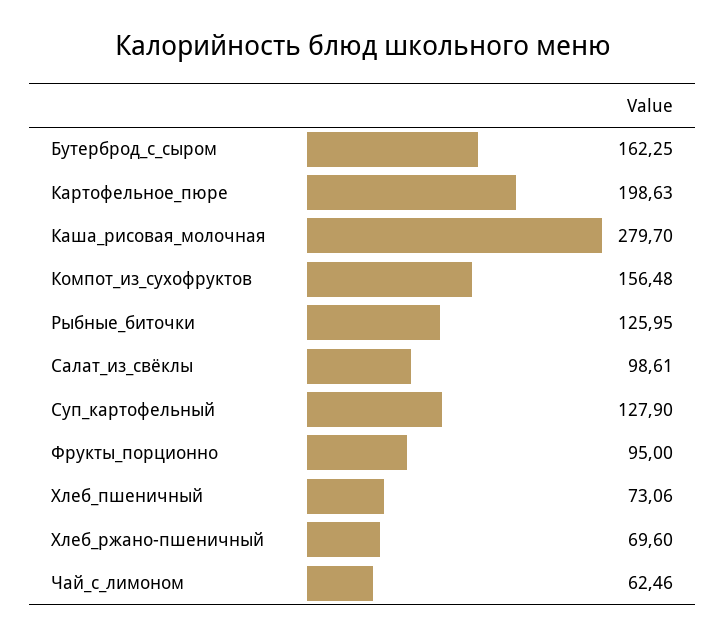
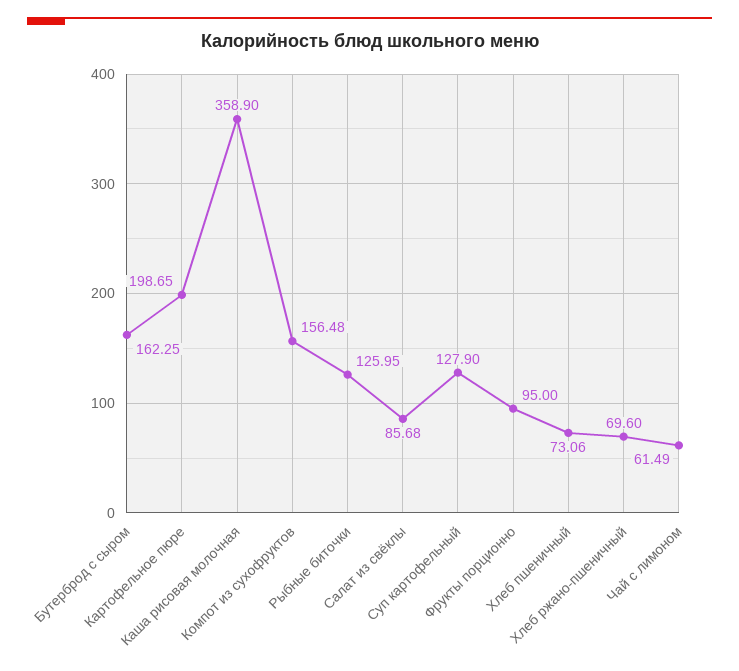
  {
    "Бутерброд_с_сыром": 162.25,
-   "Картофельное_пюре": 198.63,
+   "Картофельное_пюре": 198.65,
-   "Каша_рисовая_молочная": 279.7,
+   "Каша_рисовая_молочная": 358.9,
    "Компот_из_сухофруктов": 156.48,
    "Рыбные_биточки": 125.95,
-   "Салат_из_свёклы": 98.61,
+   "Салат_из_свёклы": 85.68,
    "Суп_картофельный": 127.9,
    "Фрукты_порционно": 95,
    "Хлеб_пшеничный": 73.06,
    "Хлеб_ржано-пшеничный": 69.6,
-   "Чай_с_лимоном": 62.46
+   "Чай_с_лимоном": 61.49
  }

